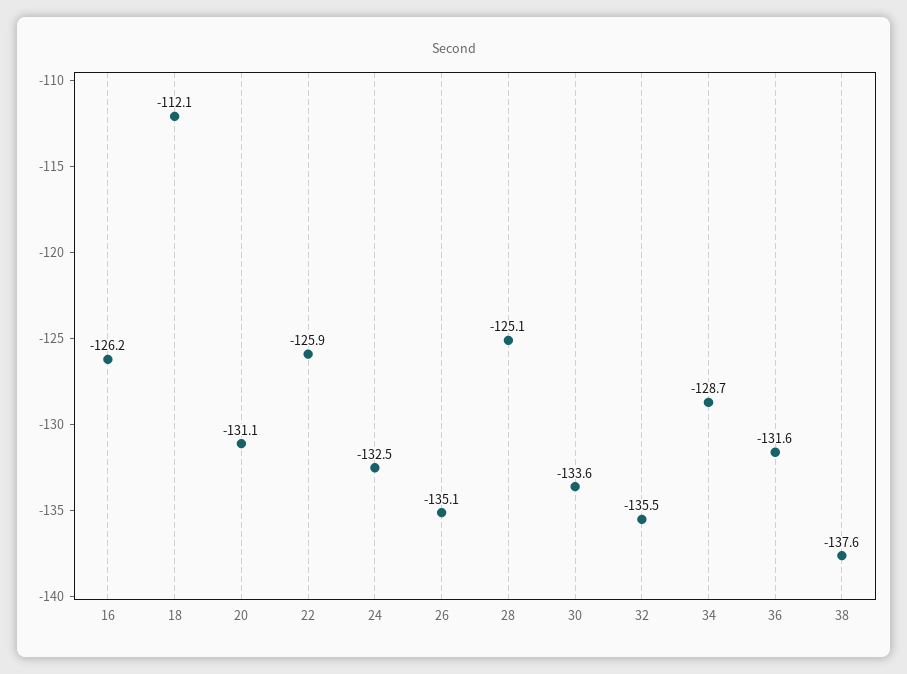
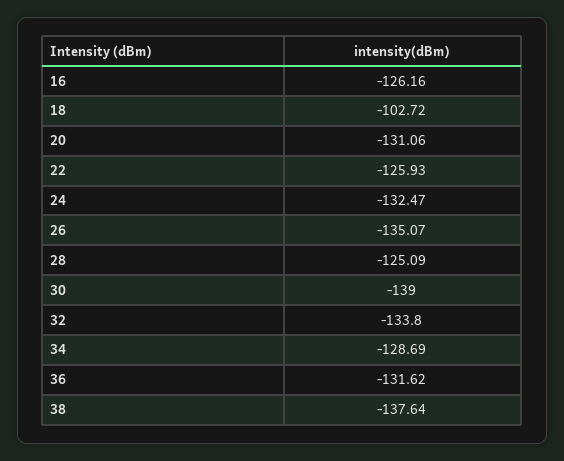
  {
    "16": -126.16,
-   "18": -112.1,
+   "18": -102.72,
    "20": -131.06,
    "22": -125.93,
    "24": -132.47,
    "26": -135.07,
    "28": -125.09,
-   "30": -133.6,
+   "30": -139,
-   "32": -135.5,
+   "32": -133.8,
    "34": -128.69,
    "36": -131.62,
    "38": -137.64
  }

